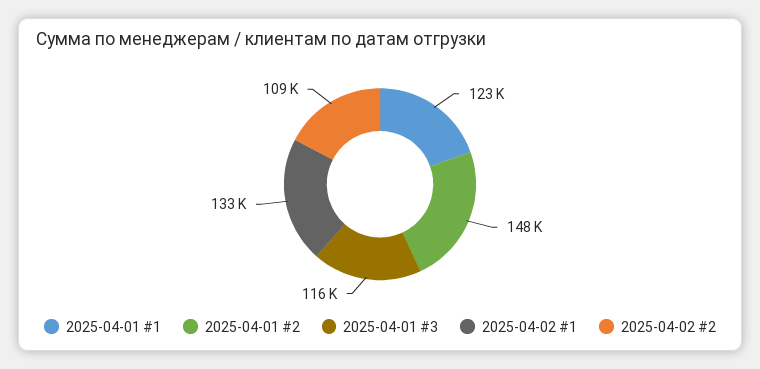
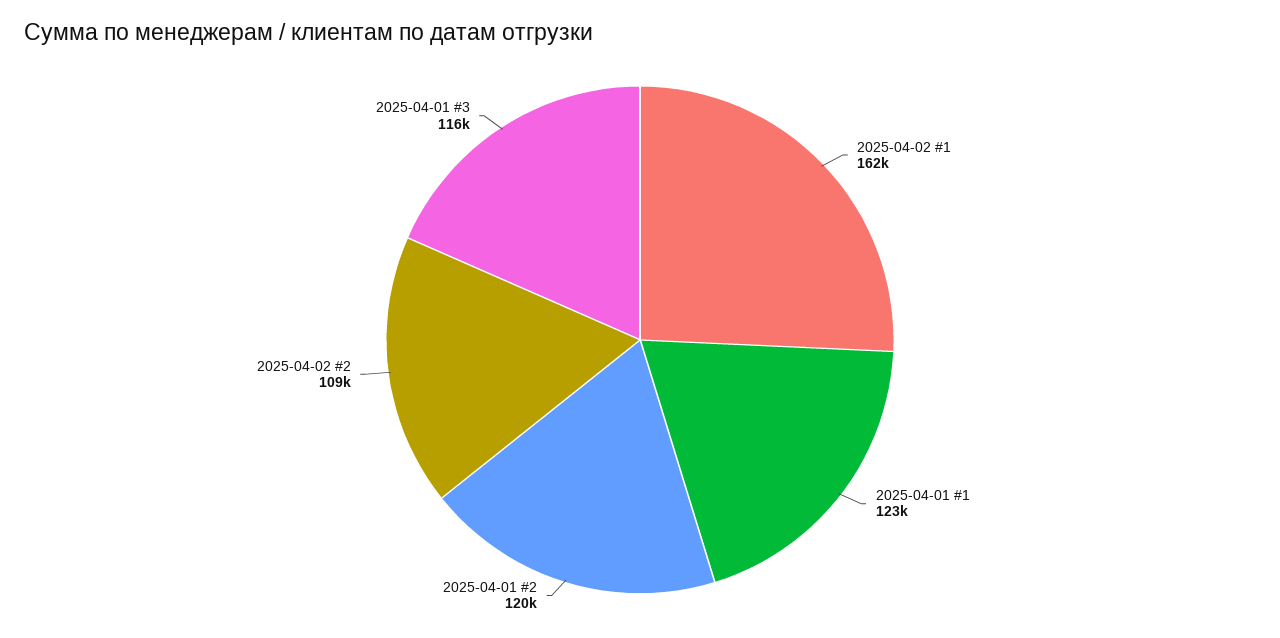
  {
    "2025-04-01 #1": 123000,
-   "2025-04-01 #2": 148000,
+   "2025-04-01 #2": 120000,
    "2025-04-01 #3": 116000,
-   "2025-04-02 #1": 133000,
+   "2025-04-02 #1": 162000,
    "2025-04-02 #2": 109000
  }

